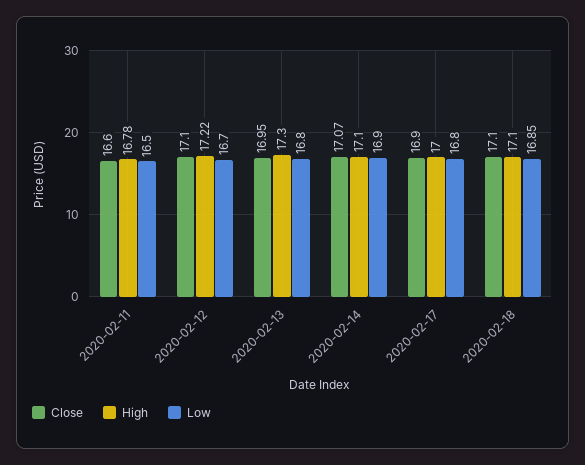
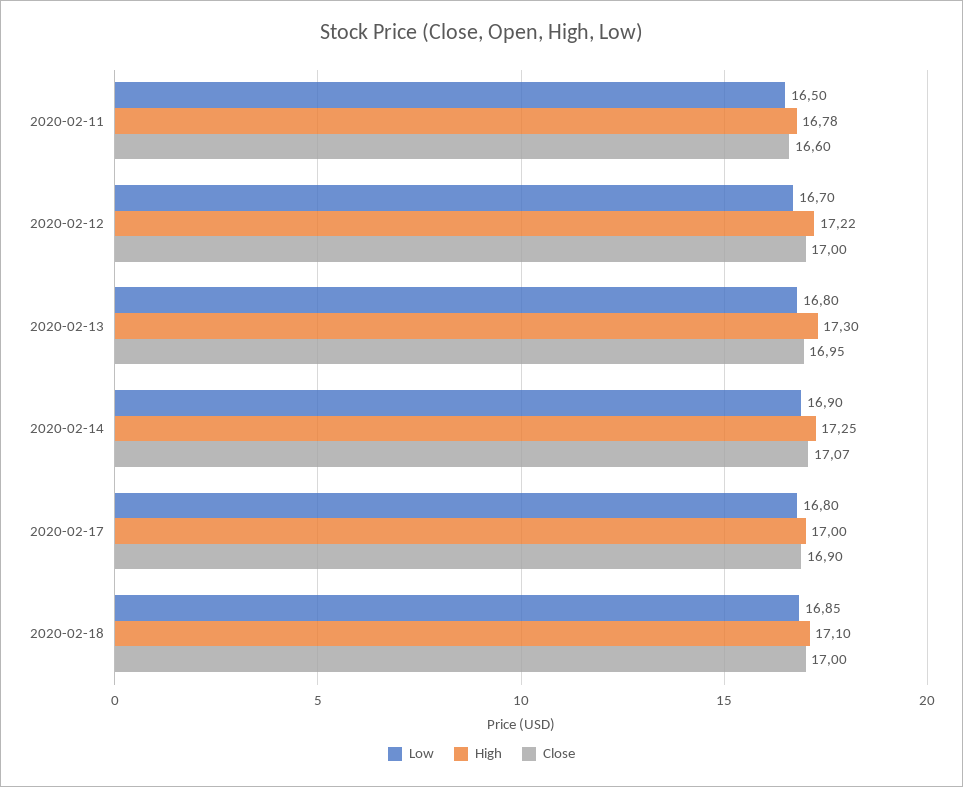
  {
    "Close": {
      "2020-02-11": 16.6,
-     "2020-02-12": 17.1,
+     "2020-02-12": 17,
      "2020-02-13": 16.95,
      "2020-02-14": 17.07,
      "2020-02-17": 16.9,
-     "2020-02-18": 17.1
+     "2020-02-18": 17
    },
    "High": {
      "2020-02-11": 16.78,
      "2020-02-12": 17.22,
      "2020-02-13": 17.3,
-     "2020-02-14": 17.1,
+     "2020-02-14": 17.25,
      "2020-02-17": 17,
      "2020-02-18": 17.1
    },
    "Low": {
      "2020-02-11": 16.5,
      "2020-02-12": 16.7,
      "2020-02-13": 16.8,
      "2020-02-14": 16.9,
      "2020-02-17": 16.8,
      "2020-02-18": 16.85
    }
  }

